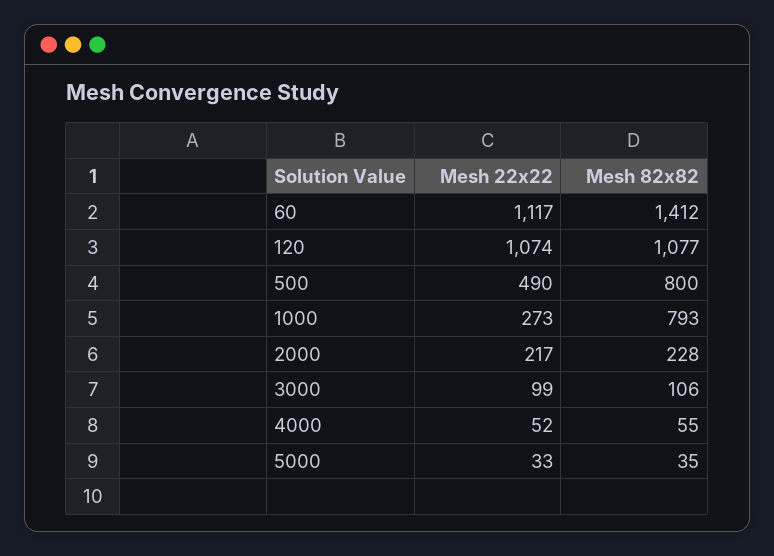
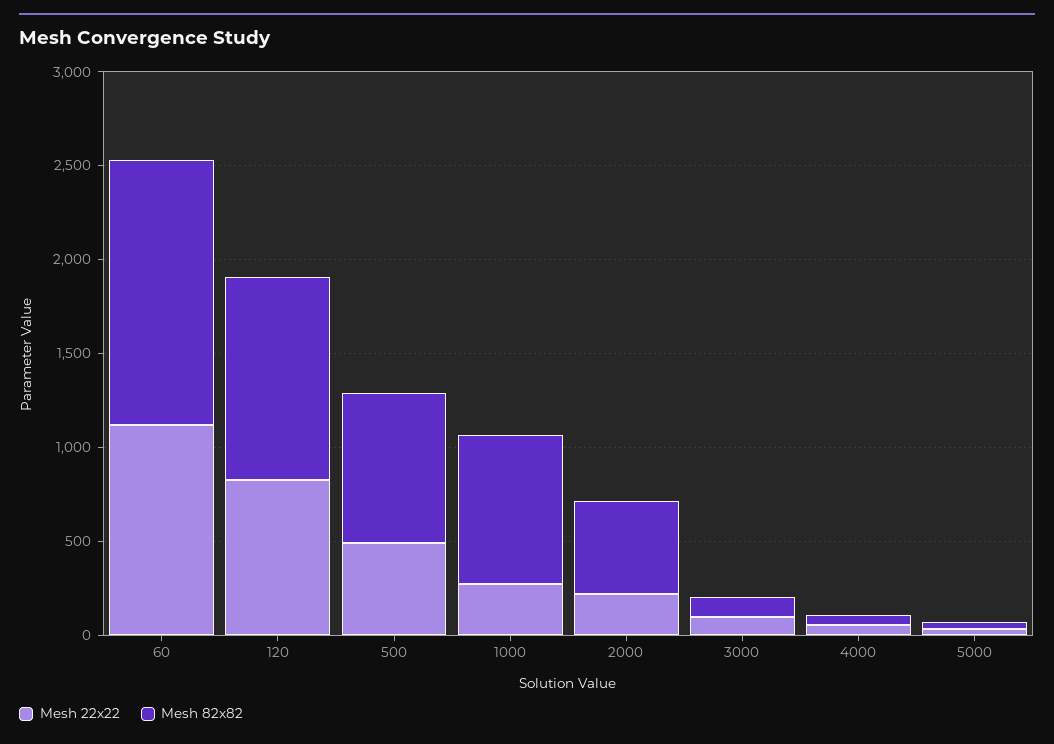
  {
    "Mesh 22x22": {
      "60": 1117,
-     "120": 1074,
+     "120": 800,
      "500": 490,
      "1000": 273,
      "2000": 217,
      "3000": 99,
      "4000": 52,
      "5000": 33
    },
    "Mesh 82x82": {
      "60": 1412,
      "120": 1077,
      "500": 800,
      "1000": 793,
-     "2000": 228,
+     "2000": 500,
      "3000": 106,
      "4000": 55,
      "5000": 35
    }
  }

